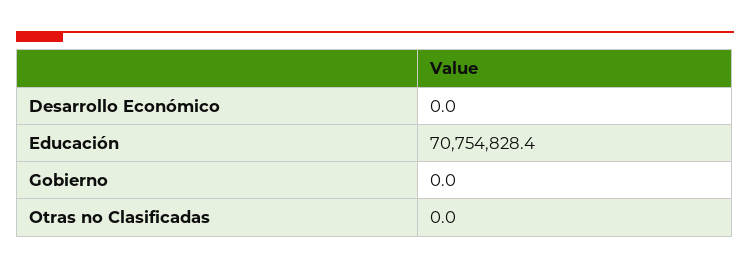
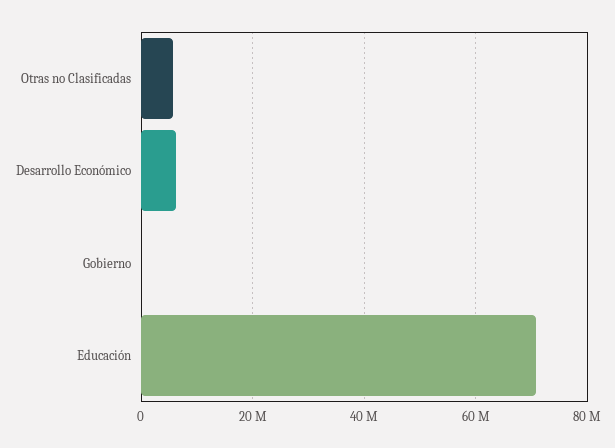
  {
-   "Desarrollo Económico": 0,
+   "Desarrollo Económico": 6000000,
    "Educación": 70754828.4,
    "Gobierno": 0,
-   "Otras no Clasificadas": 0
+   "Otras no Clasificadas": 6000000
  }

